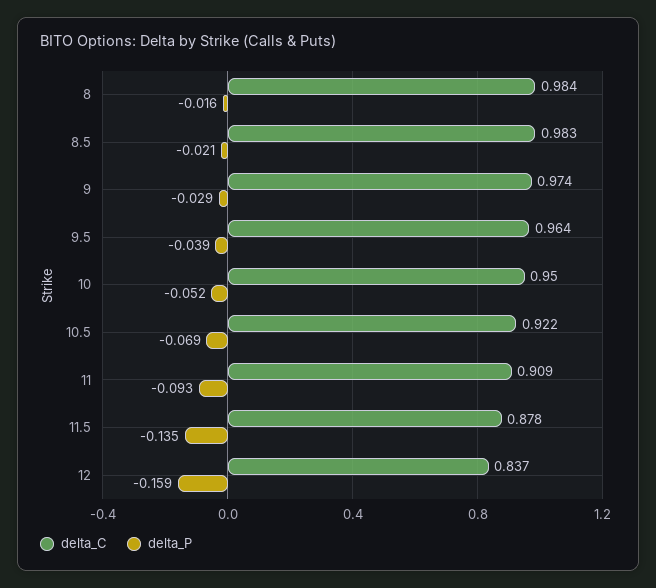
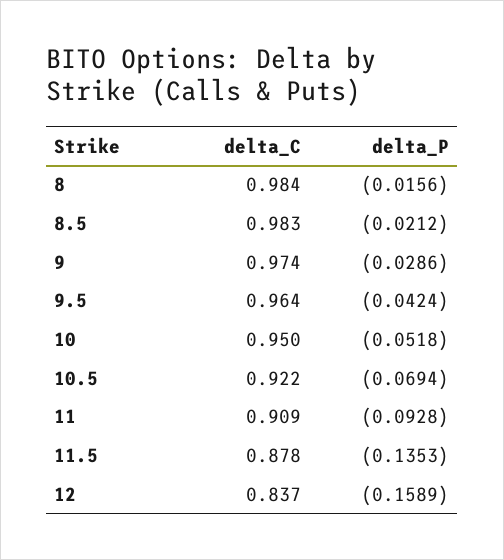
  {
    "delta_C": {
      "8": 0.984,
      "8.5": 0.983,
      "9": 0.974,
      "9.5": 0.964,
      "10": 0.95,
      "10.5": 0.922,
      "11": 0.909,
      "11.5": 0.878,
      "12": 0.837
    },
    "delta_P": {
      "8": -0.0156,
      "8.5": -0.0212,
      "9": -0.0286,
-     "9.5": -0.039,
+     "9.5": -0.0424,
      "10": -0.0518,
      "10.5": -0.0694,
      "11": -0.0928,
      "11.5": -0.1353,
      "12": -0.1589
    }
  }

